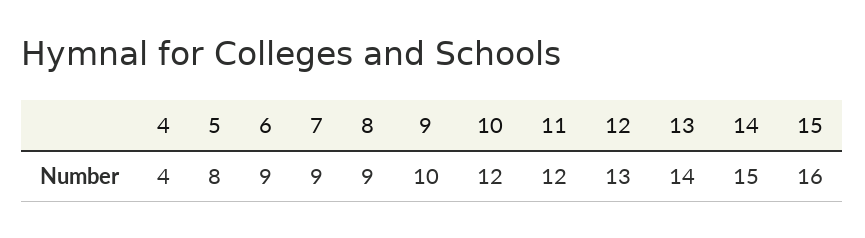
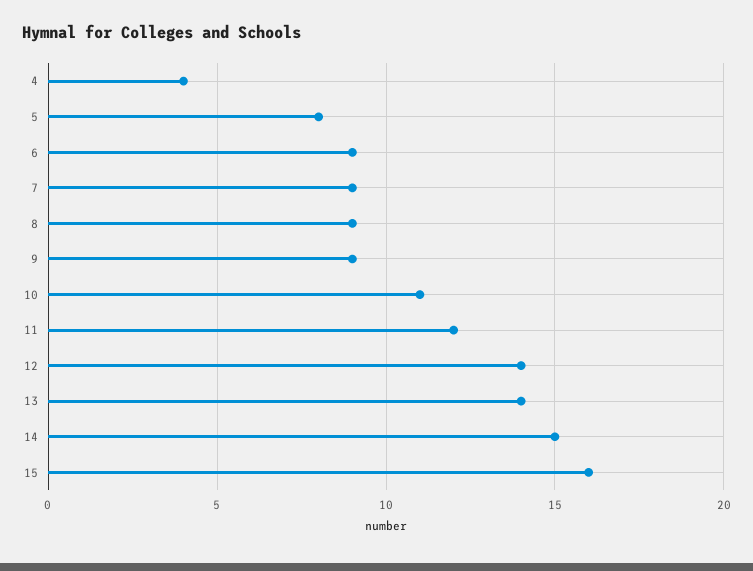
  {
    "4": 4,
    "5": 8,
    "6": 9,
    "7": 9,
    "8": 9,
-   "9": 10,
+   "9": 9,
-   "10": 12,
+   "10": 11,
    "11": 12,
-   "12": 13,
+   "12": 14,
    "13": 14,
    "14": 15,
    "15": 16
  }

